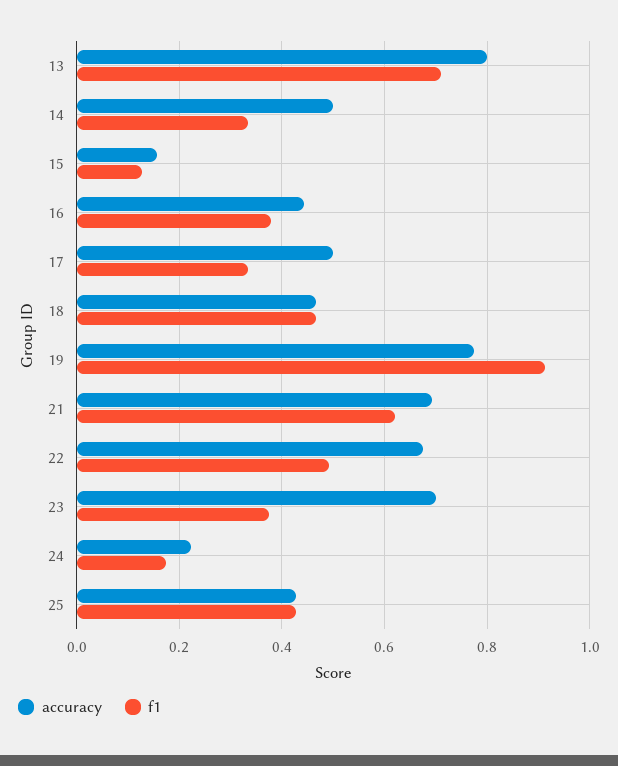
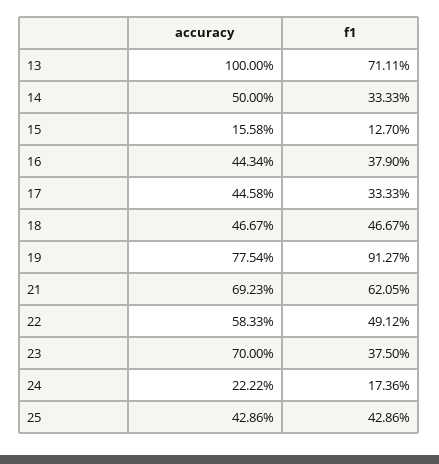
  {
    "accuracy": {
-     "13": 0.8,
+     "13": 1,
      "14": 0.5,
      "15": 0.1558,
      "16": 0.4434,
-     "17": 0.5,
+     "17": 0.4458,
      "18": 0.4667,
      "19": 0.7754,
      "21": 0.6923,
-     "22": 0.68,
+     "22": 0.5833,
      "23": 0.7,
      "24": 0.2222,
      "25": 0.4286
    },
    "f1": {
      "13": 0.7111,
      "14": 0.3333,
      "15": 0.127,
      "16": 0.379,
      "17": 0.3333,
      "18": 0.4667,
      "19": 0.9127,
      "21": 0.6205,
      "22": 0.4912,
      "23": 0.375,
      "24": 0.1736,
      "25": 0.4286
    }
  }

